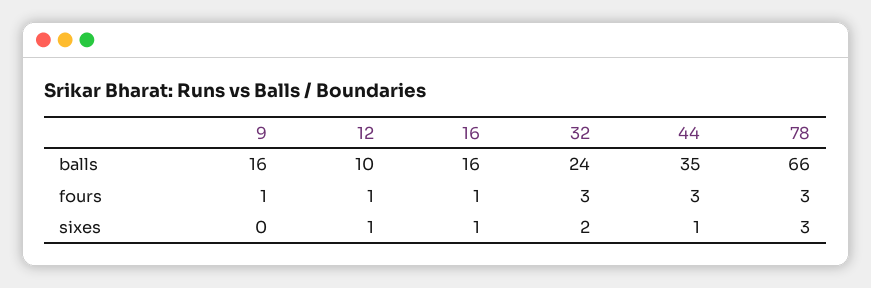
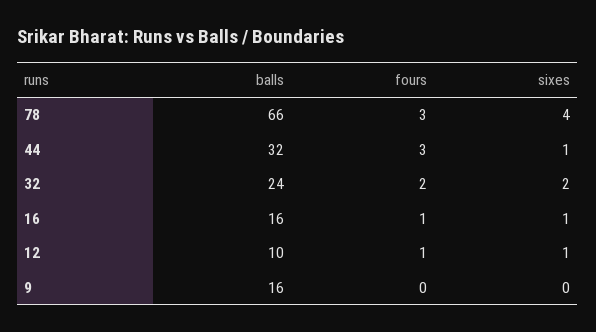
  {
    "9": {
      "balls": 16,
-     "fours": 1,
+     "fours": 0,
      "sixes": 0
    },
    "12": {
      "balls": 10,
      "fours": 1,
      "sixes": 1
    },
    "16": {
      "balls": 16,
      "fours": 1,
      "sixes": 1
    },
    "32": {
      "balls": 24,
-     "fours": 3,
+     "fours": 2,
      "sixes": 2
    },
    "44": {
-     "balls": 35,
+     "balls": 32,
      "fours": 3,
      "sixes": 1
    },
    "78": {
      "balls": 66,
      "fours": 3,
-     "sixes": 3
+     "sixes": 4
    }
  }

